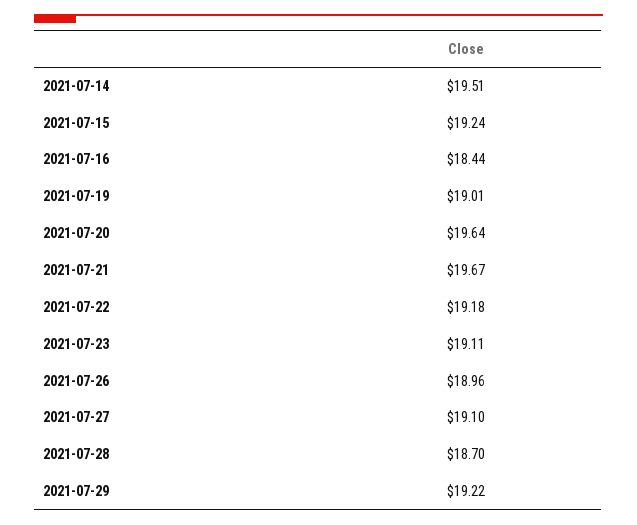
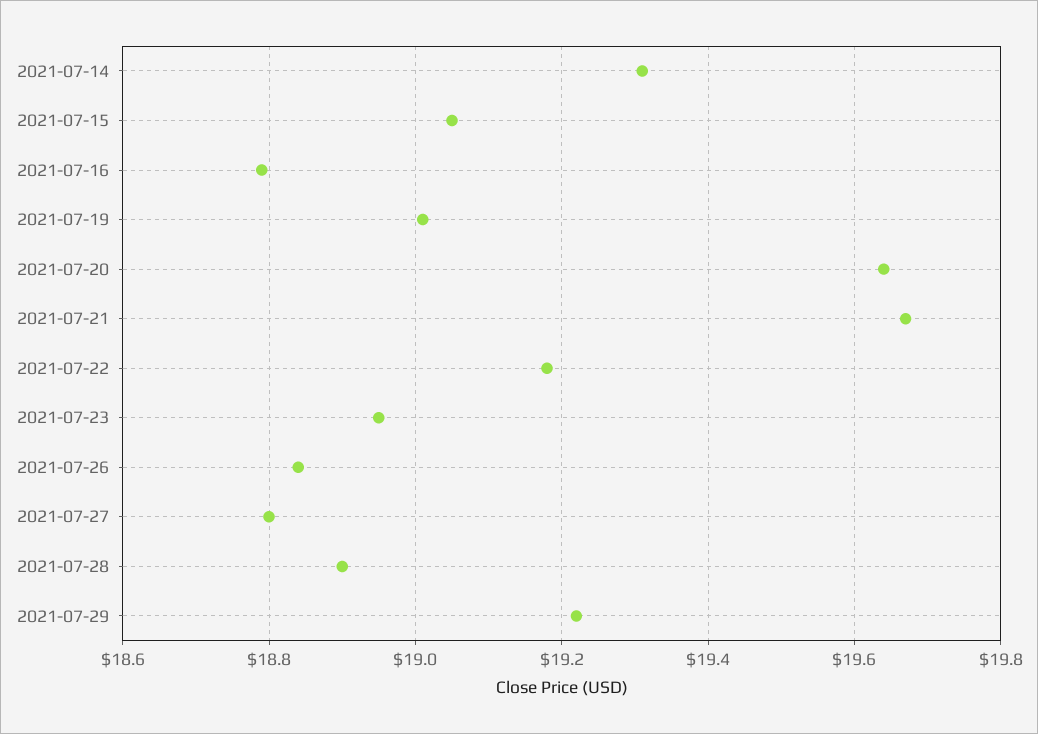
  {
-   "2021-07-14": 19.51,
+   "2021-07-14": 19.3,
-   "2021-07-15": 19.24,
+   "2021-07-15": 19.05,
-   "2021-07-16": 18.44,
+   "2021-07-16": 18.8,
    "2021-07-19": 19.01,
    "2021-07-20": 19.64,
    "2021-07-21": 19.67,
    "2021-07-22": 19.18,
-   "2021-07-23": 19.11,
+   "2021-07-23": 18.95,
-   "2021-07-26": 18.96,
+   "2021-07-26": 18.85,
-   "2021-07-27": 19.1,
+   "2021-07-27": 18.8,
-   "2021-07-28": 18.7,
+   "2021-07-28": 18.9,
    "2021-07-29": 19.22
  }

